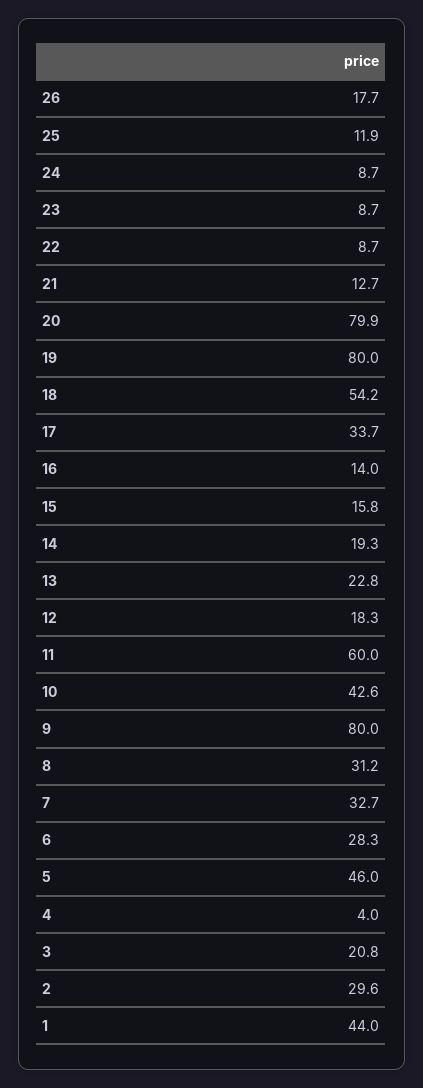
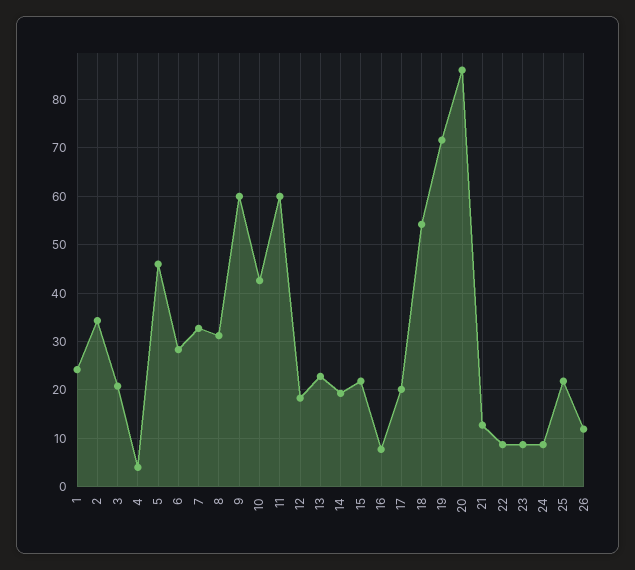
  {
-   "26": 17.7,
+   "26": 12,
-   "25": 11.9,
+   "25": 22,
    "24": 8.7,
    "23": 8.7,
    "22": 8.7,
    "21": 12.7,
-   "20": 79.9,
+   "20": 86,
-   "19": 80,
+   "19": 72,
    "18": 54.2,
-   "17": 33.7,
+   "17": 20,
-   "16": 14,
+   "16": 8,
-   "15": 15.8,
+   "15": 22,
    "14": 19.3,
    "13": 22.8,
    "12": 18.3,
    "11": 60,
    "10": 42.6,
-   "9": 80,
+   "9": 60,
    "8": 31.2,
    "7": 32.7,
    "6": 28.3,
    "5": 46,
    "4": 4,
    "3": 20.8,
-   "2": 29.6,
+   "2": 34,
-   "1": 44
+   "1": 24
  }

